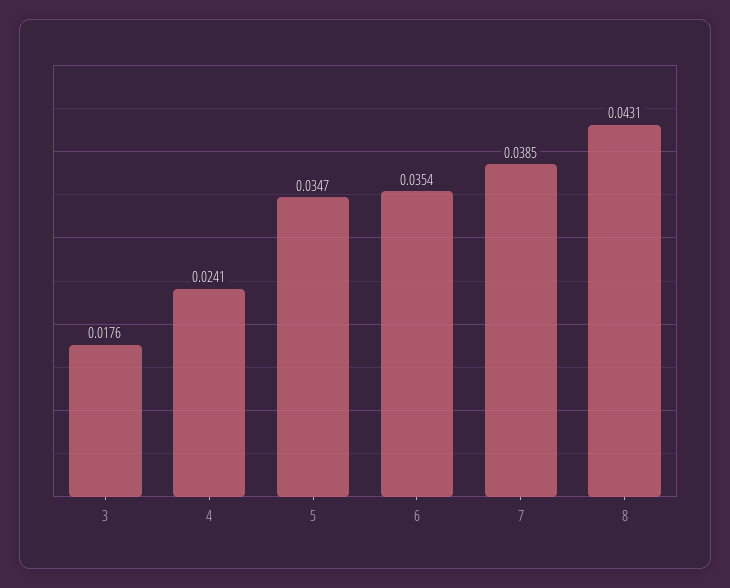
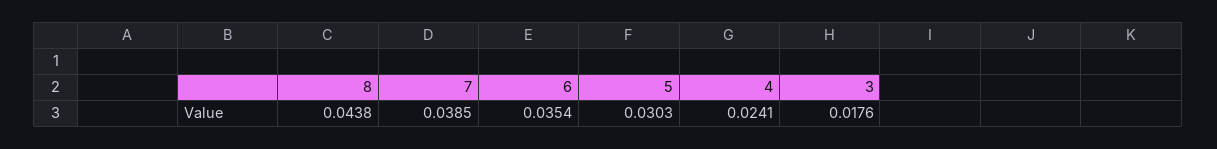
  {
    "3": 0.0176,
    "4": 0.0241,
-   "5": 0.0347,
+   "5": 0.0303,
    "6": 0.0354,
    "7": 0.0385,
-   "8": 0.0431
+   "8": 0.0438
  }

